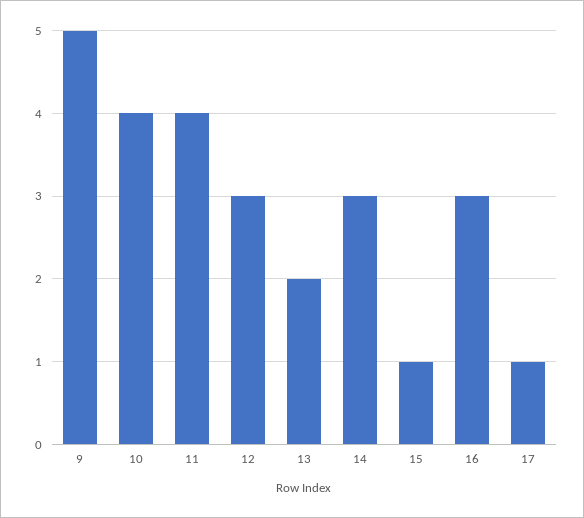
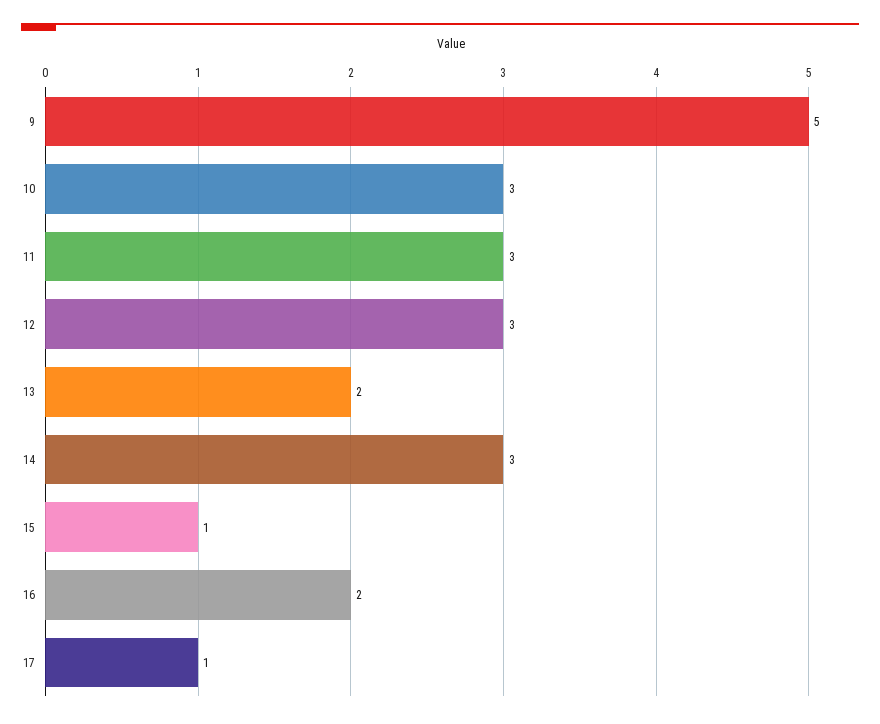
  {
    "9": 5,
-   "10": 4,
+   "10": 3,
-   "11": 4,
+   "11": 3,
    "12": 3,
    "13": 2,
    "14": 3,
    "15": 1,
-   "16": 3,
+   "16": 2,
    "17": 1
  }

